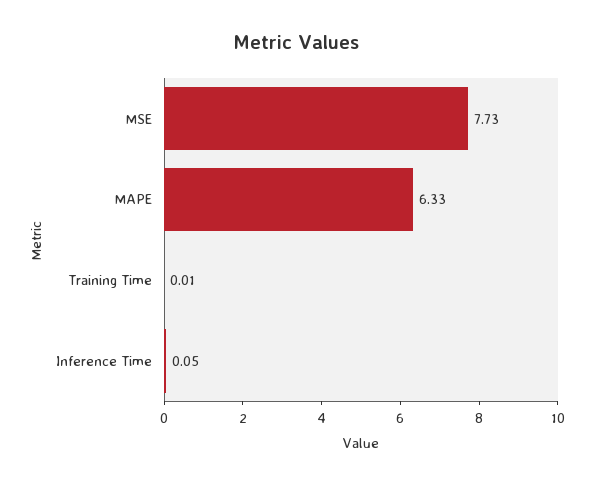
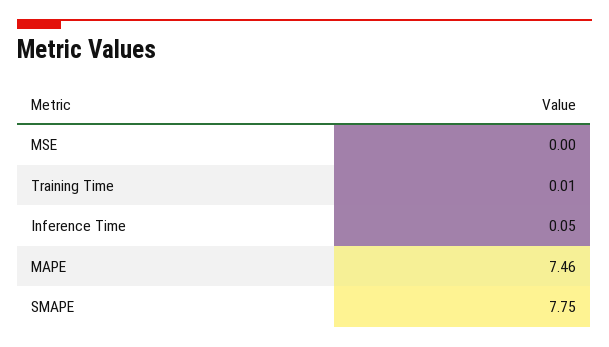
  {
-   "MSE": 7.73,
+   "MSE": 0,
-   "MAPE": 6.33,
+   "MAPE": 7.46,
    "Training Time": 0.01,
-   "Inference Time": 0.05
+   "Inference Time": 0.05,
+   "SMAPE": 7.75
  }

